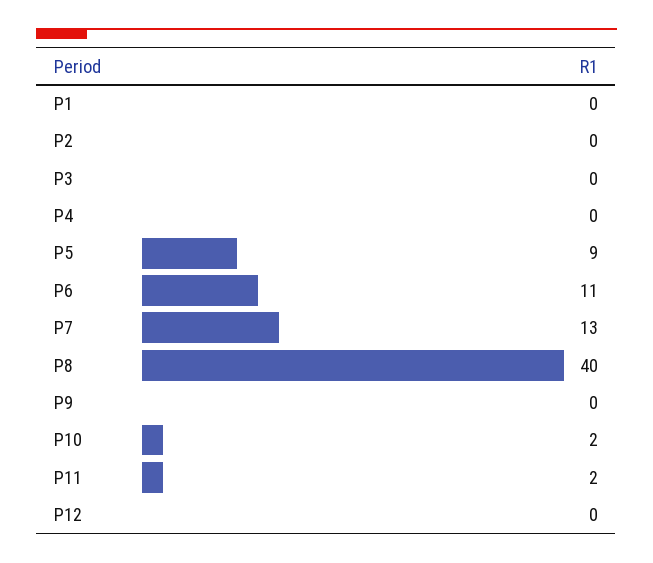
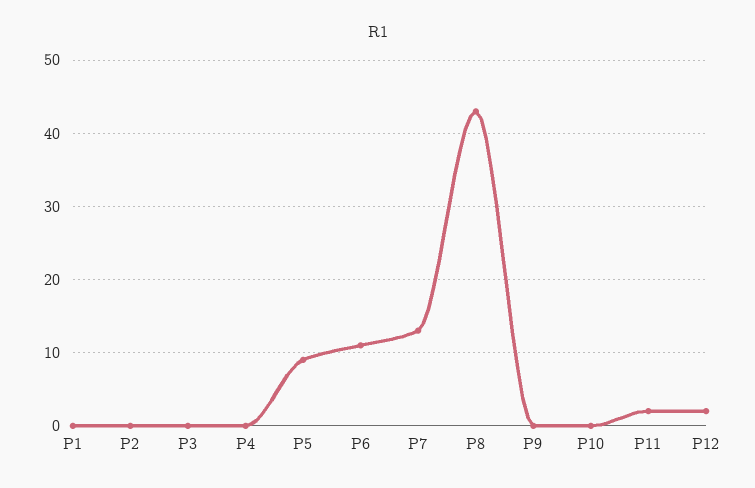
  {
    "P1": 0,
    "P2": 0,
    "P3": 0,
    "P4": 0,
    "P5": 9,
    "P6": 11,
    "P7": 13,
-   "P8": 40,
+   "P8": 43,
    "P9": 0,
-   "P10": 2,
+   "P10": 0,
    "P11": 2,
-   "P12": 0
+   "P12": 2
  }

